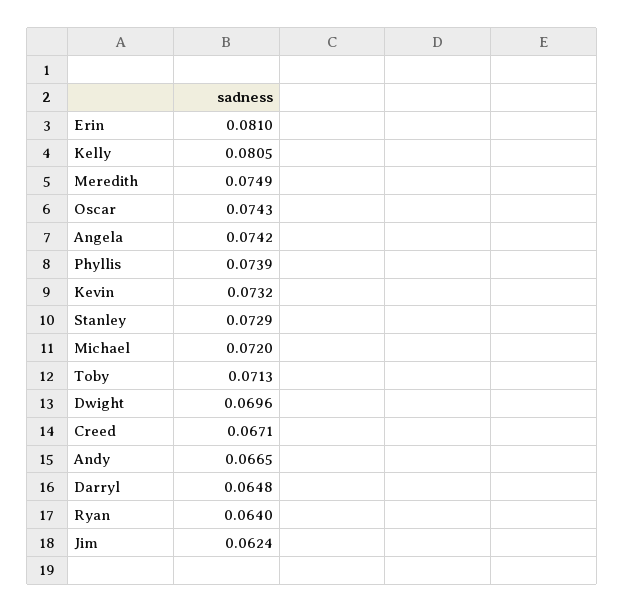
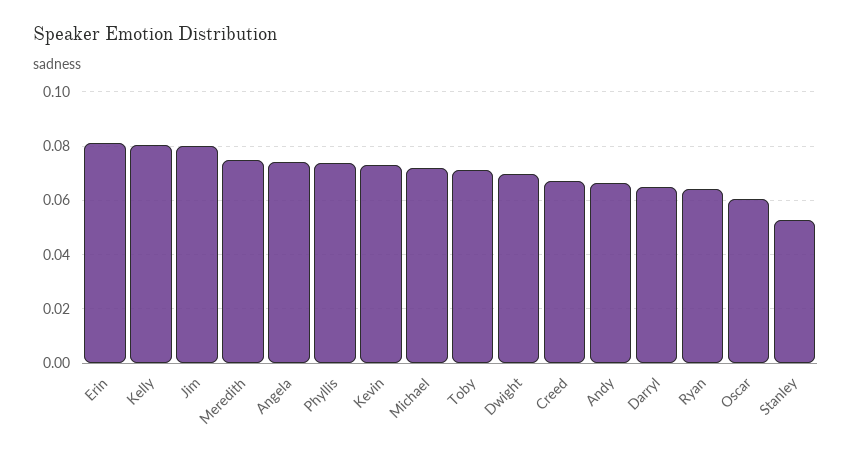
  {
    "Erin": 0.081,
    "Kelly": 0.0805,
    "Meredith": 0.0749,
-   "Oscar": 0.0743,
+   "Oscar": 0.06,
    "Angela": 0.0742,
    "Phyllis": 0.0739,
    "Kevin": 0.0732,
-   "Stanley": 0.0729,
+   "Stanley": 0.0525,
    "Michael": 0.072,
    "Toby": 0.0713,
    "Dwight": 0.0696,
    "Creed": 0.0671,
    "Andy": 0.0665,
    "Darryl": 0.0648,
    "Ryan": 0.064,
-   "Jim": 0.0624
+   "Jim": 0.08
  }

